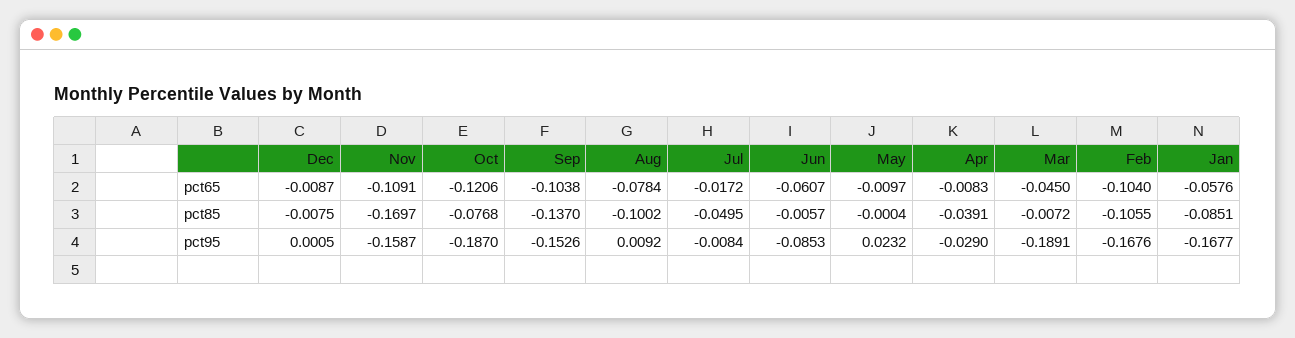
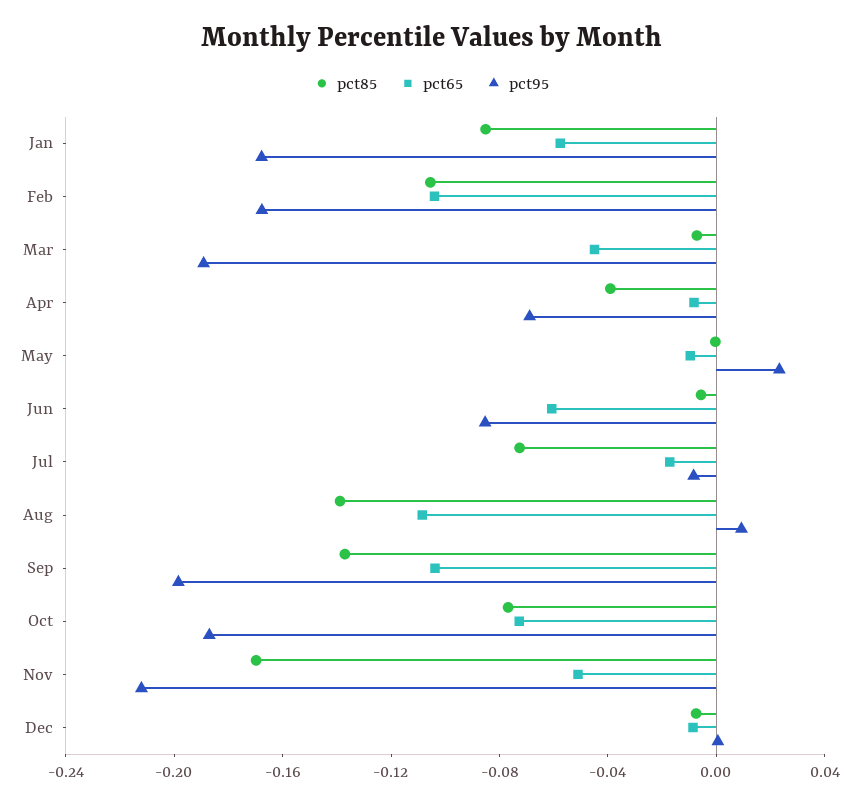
  {
    "pct65": {
      "Dec": -0.0087,
-     "Nov": -0.1091,
+     "Nov": -0.05,
-     "Oct": -0.1206,
+     "Oct": -0.07,
      "Sep": -0.1038,
-     "Aug": -0.0784,
+     "Aug": -0.11,
      "Jul": -0.0172,
      "Jun": -0.0607,
      "May": -0.0097,
      "Apr": -0.0083,
      "Mar": -0.045,
      "Feb": -0.104,
      "Jan": -0.0576
    },
    "pct85": {
      "Dec": -0.0075,
      "Nov": -0.1697,
      "Oct": -0.0768,
      "Sep": -0.137,
-     "Aug": -0.1002,
+     "Aug": -0.14,
-     "Jul": -0.0495,
+     "Jul": -0.07,
      "Jun": -0.0057,
      "May": -0.0004,
      "Apr": -0.0391,
      "Mar": -0.0072,
      "Feb": -0.1055,
      "Jan": -0.0851
    },
    "pct95": {
      "Dec": 0.0005,
-     "Nov": -0.1587,
+     "Nov": -0.21,
      "Oct": -0.187,
-     "Sep": -0.1526,
+     "Sep": -0.2,
      "Aug": 0.0092,
      "Jul": -0.0084,
      "Jun": -0.0853,
      "May": 0.0232,
-     "Apr": -0.029,
+     "Apr": -0.07,
      "Mar": -0.1891,
      "Feb": -0.1676,
      "Jan": -0.1677
    }
  }

